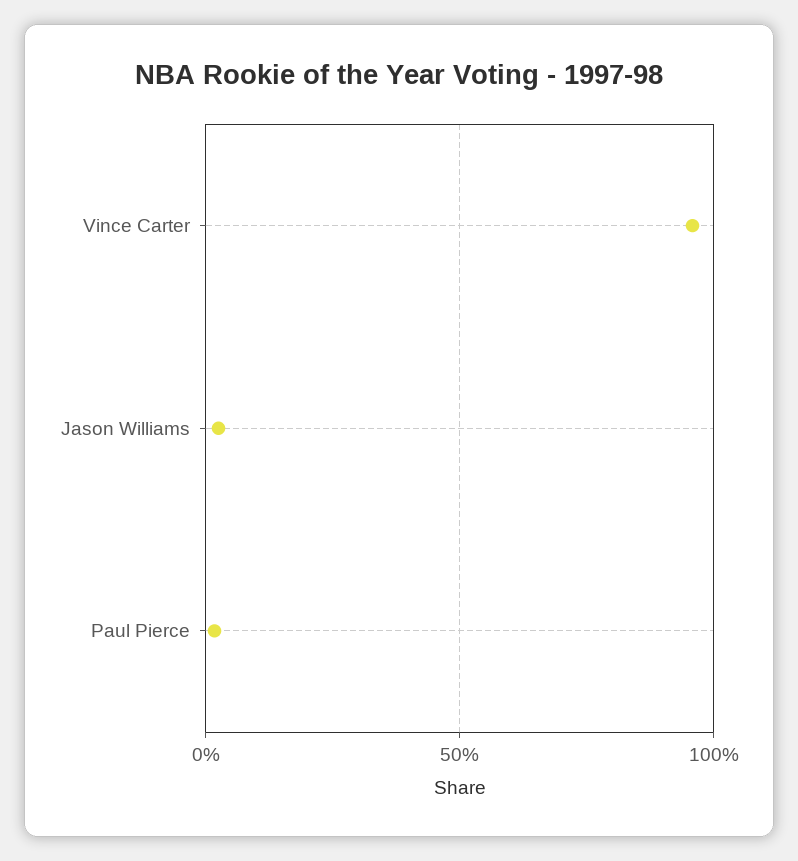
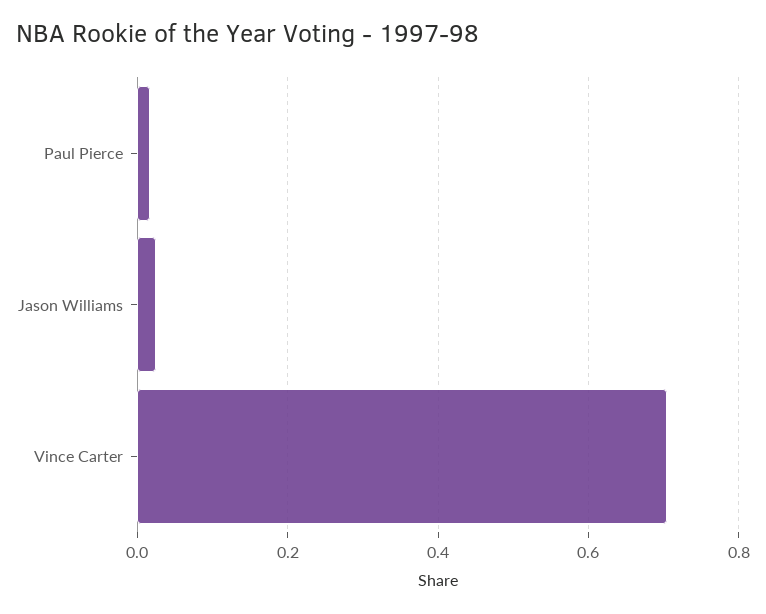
  {
-   "Vince Carter": 0.95,
+   "Vince Carter": 0.7,
    "Jason Williams": 0.02,
    "Paul Pierce": 0.02
  }

